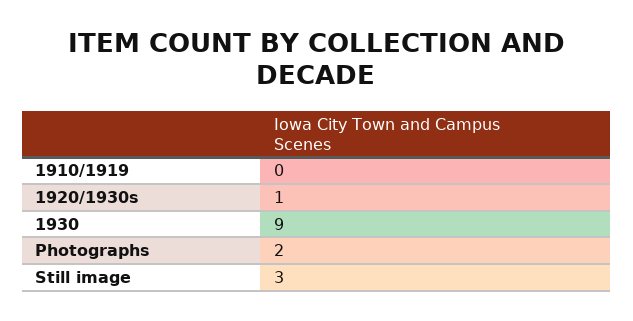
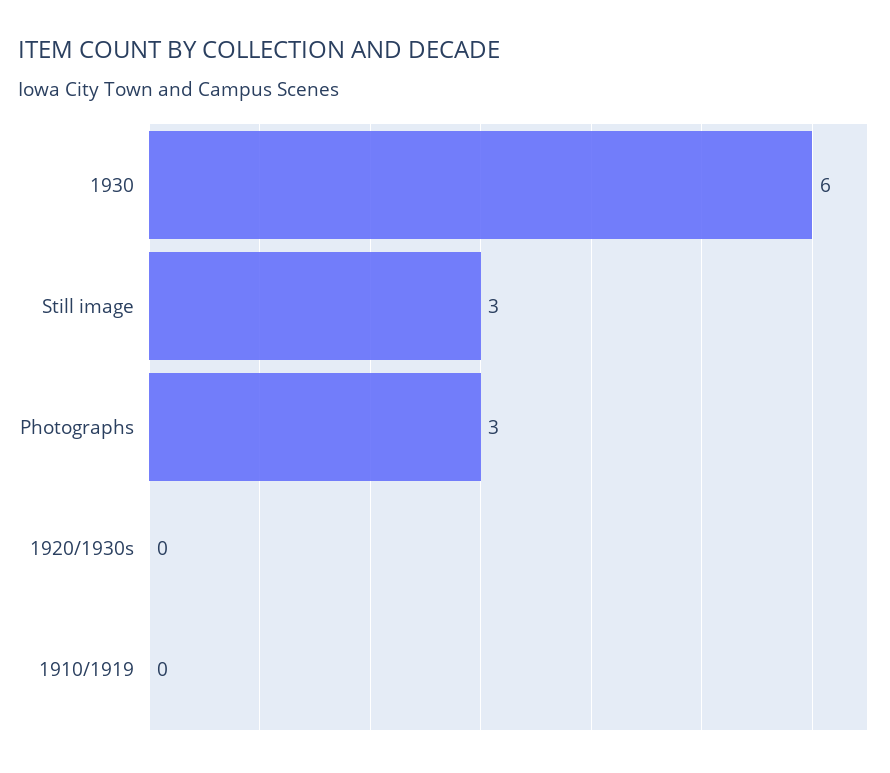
  {
    "1910/1919": 0,
-   "1920/1930s": 1,
+   "1920/1930s": 0,
-   "1930": 9,
+   "1930": 6,
-   "Photographs": 2,
+   "Photographs": 3,
    "Still image": 3
  }

